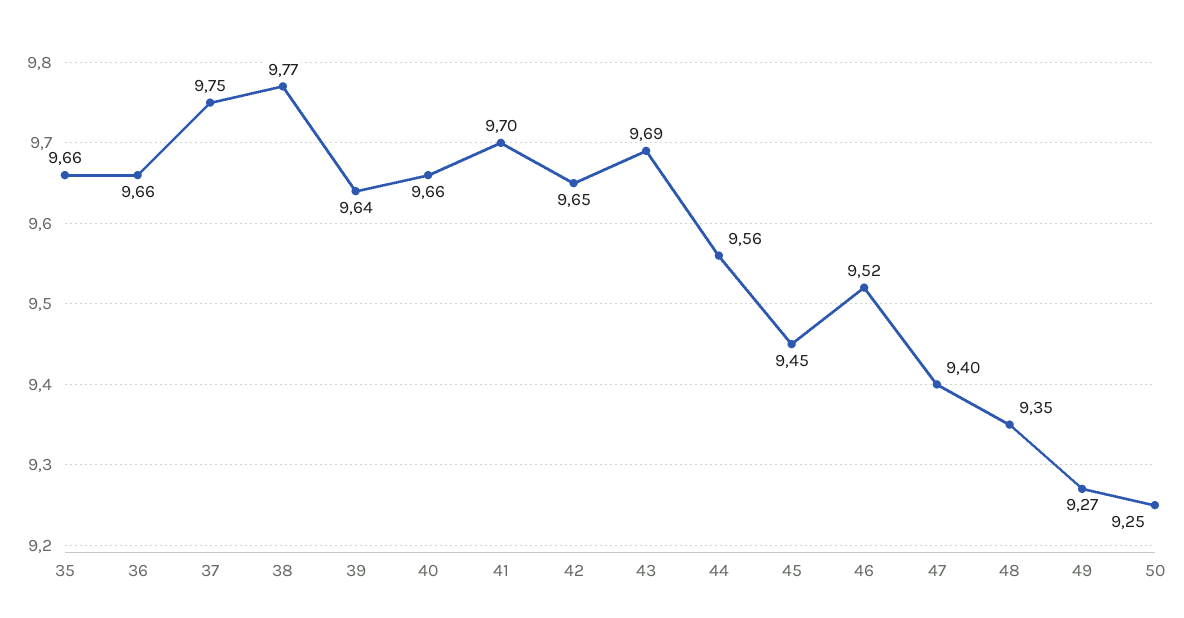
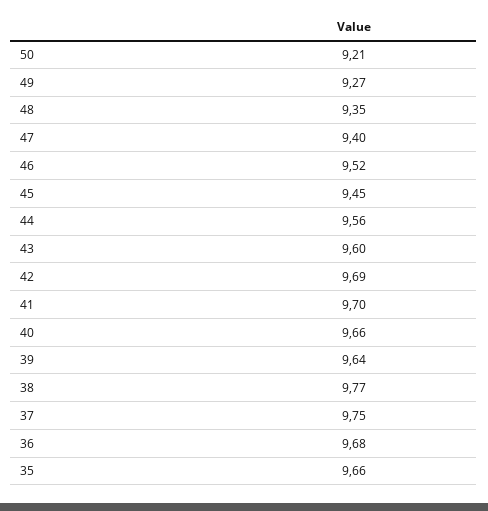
  {
    "35": 9.66,
-   "36": 9.66,
+   "36": 9.68,
    "37": 9.75,
    "38": 9.77,
    "39": 9.64,
    "40": 9.66,
    "41": 9.7,
-   "42": 9.65,
+   "42": 9.69,
-   "43": 9.69,
+   "43": 9.6,
    "44": 9.56,
    "45": 9.45,
    "46": 9.52,
    "47": 9.4,
    "48": 9.35,
    "49": 9.27,
-   "50": 9.25
+   "50": 9.21
  }

